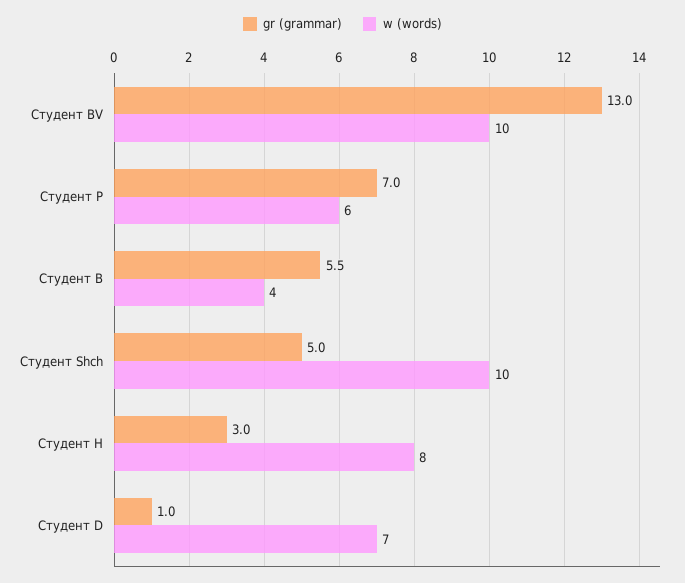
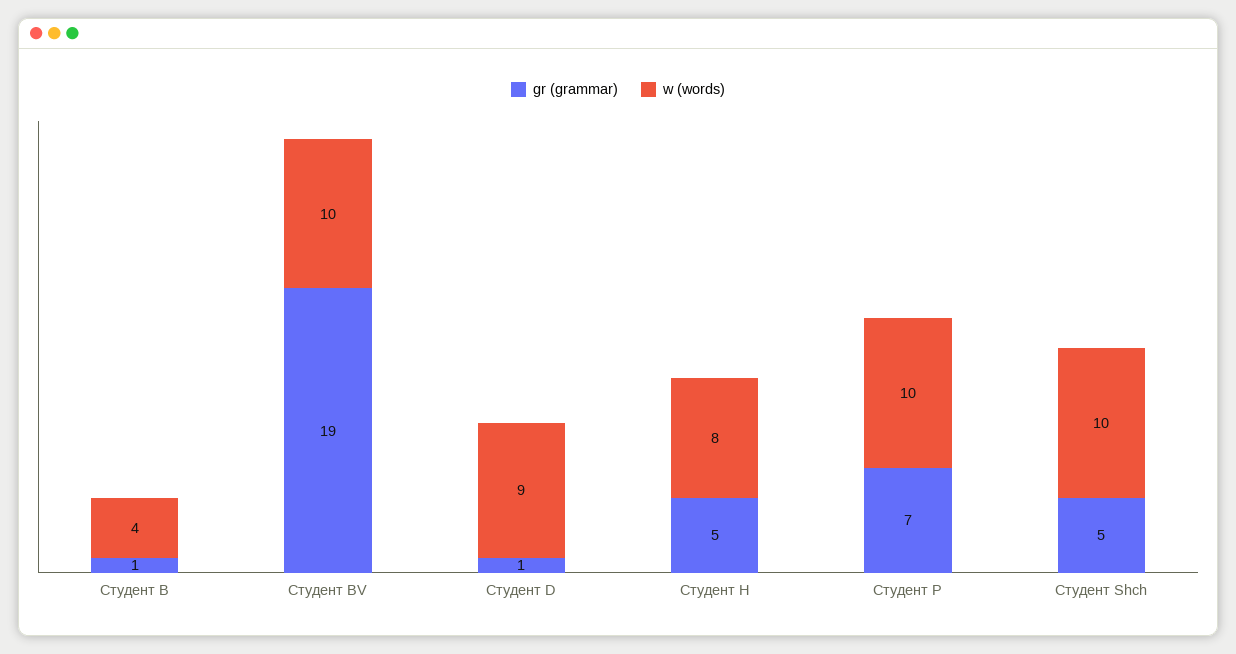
  {
    "gr (grammar)": {
-     "Студент BV": 13,
+     "Студент BV": 19,
      "Студент P": 7,
-     "Студент B": 5.5,
+     "Студент B": 1,
      "Студент Shch": 5,
-     "Студент H": 3,
+     "Студент H": 5,
      "Студент D": 1
    },
    "w (words)": {
      "Студент BV": 10,
-     "Студент P": 6,
+     "Студент P": 10,
      "Студент B": 4,
      "Студент Shch": 10,
      "Студент H": 8,
-     "Студент D": 7
+     "Студент D": 9
    }
  }

